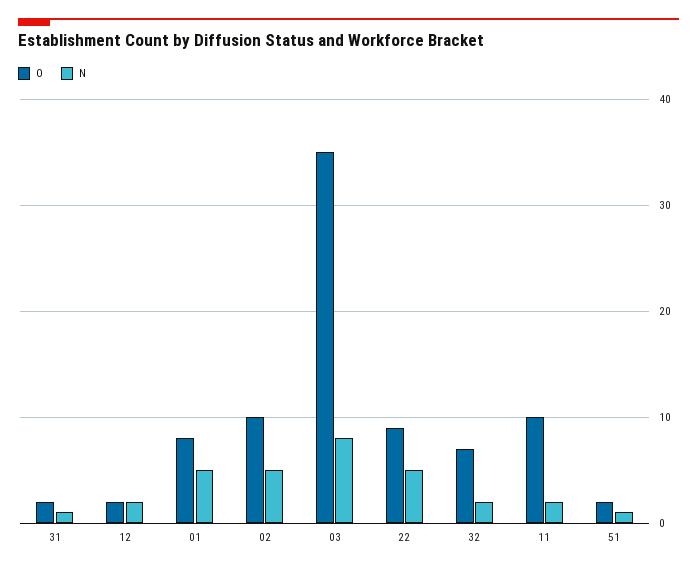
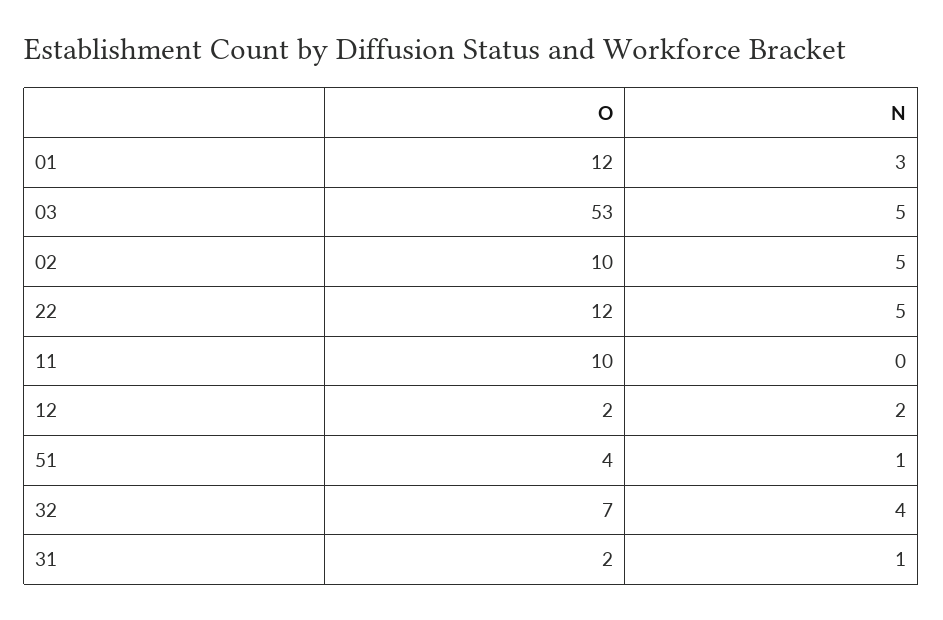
  {
    "O": {
      "31": 2,
      "12": 2,
-     "01": 8,
+     "01": 12,
      "02": 10,
-     "03": 35,
+     "03": 53,
-     "22": 9,
+     "22": 12,
      "32": 7,
      "11": 10,
-     "51": 2
+     "51": 4
    },
    "N": {
      "31": 1,
      "12": 2,
-     "01": 5,
+     "01": 3,
      "02": 5,
-     "03": 8,
+     "03": 5,
      "22": 5,
-     "32": 2,
+     "32": 4,
-     "11": 2,
+     "11": 0,
      "51": 1
    }
  }

